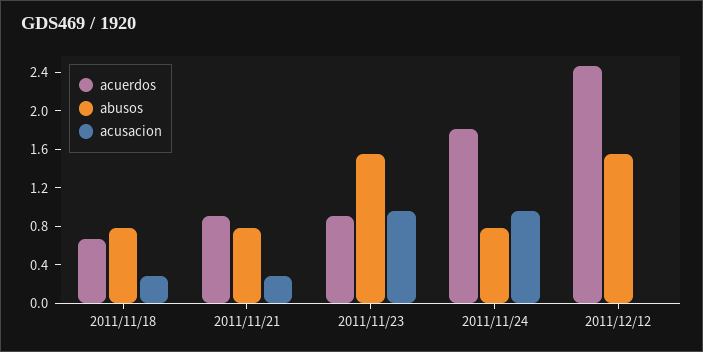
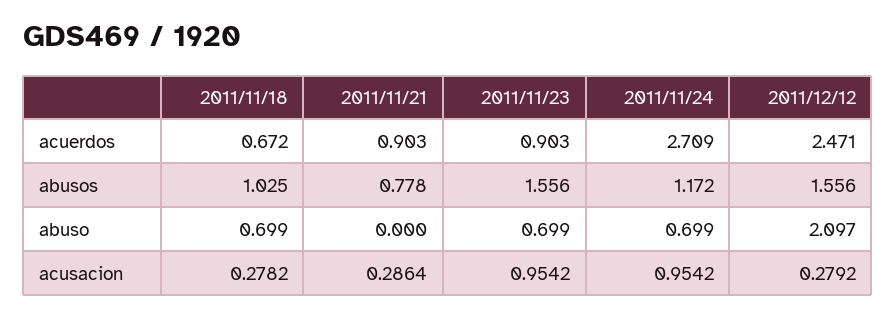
  {
    "acuerdos": {
      "2011/11/18": 0.672,
      "2011/11/21": 0.903,
      "2011/11/23": 0.903,
-     "2011/11/24": 1.8,
+     "2011/11/24": 2.709,
      "2011/12/12": 2.471
    },
    "abusos": {
-     "2011/11/18": 0.8,
+     "2011/11/18": 1.025,
      "2011/11/21": 0.778,
      "2011/11/23": 1.556,
-     "2011/11/24": 0.8,
+     "2011/11/24": 1.172,
      "2011/12/12": 1.556
    },
    "acusacion": {
      "2011/11/18": 0.2782,
      "2011/11/21": 0.2864,
      "2011/11/23": 0.9542,
      "2011/11/24": 0.9542,
-     "2011/12/12": 0
+     "2011/12/12": 0.2792
-   }
+   },
+   "abuso": {
+     "2011/11/18": 0.699,
+     "2011/11/21": 0,
+     "2011/11/23": 0.699,
+     "2011/11/24": 0.699,
+     "2011/12/12": 2.097
+   }
  }

